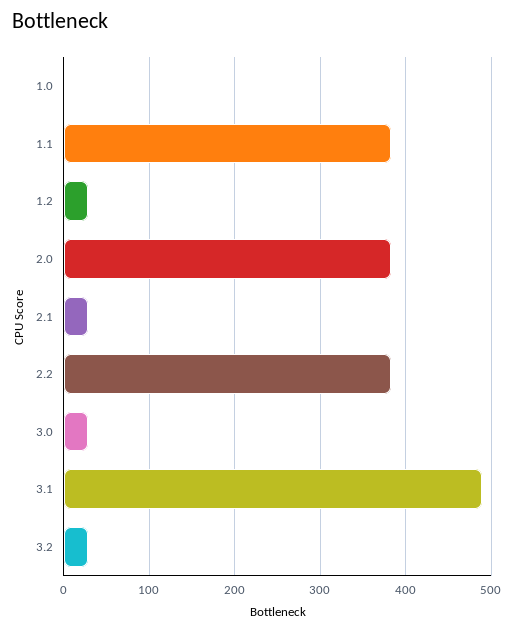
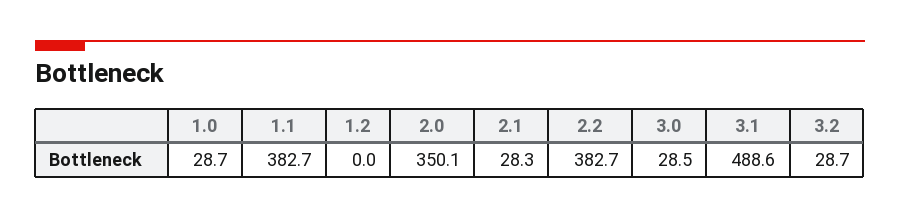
  {
-   "1.0": 0,
+   "1.0": 28.7,
    "1.1": 382.7,
-   "1.2": 30,
+   "1.2": 0,
-   "2.0": 380,
+   "2.0": 350.1,
    "2.1": 28.3,
    "2.2": 382.7,
    "3.0": 28.5,
    "3.1": 488.6,
    "3.2": 28.7
  }

